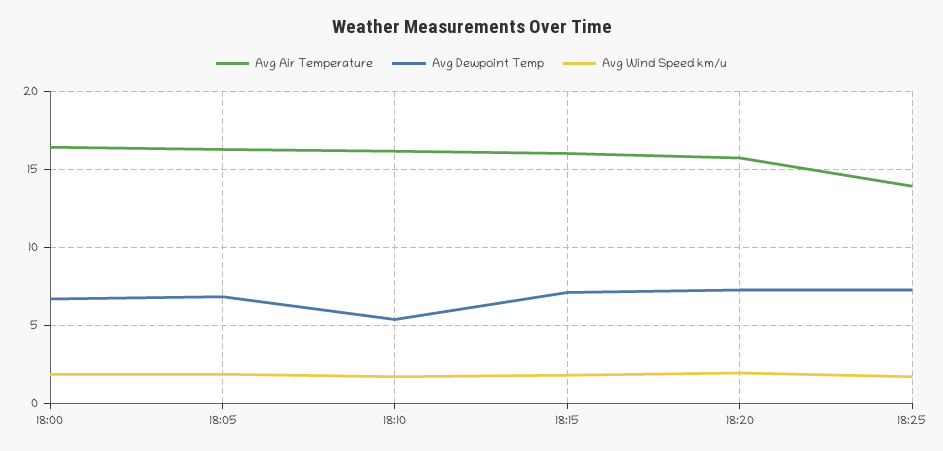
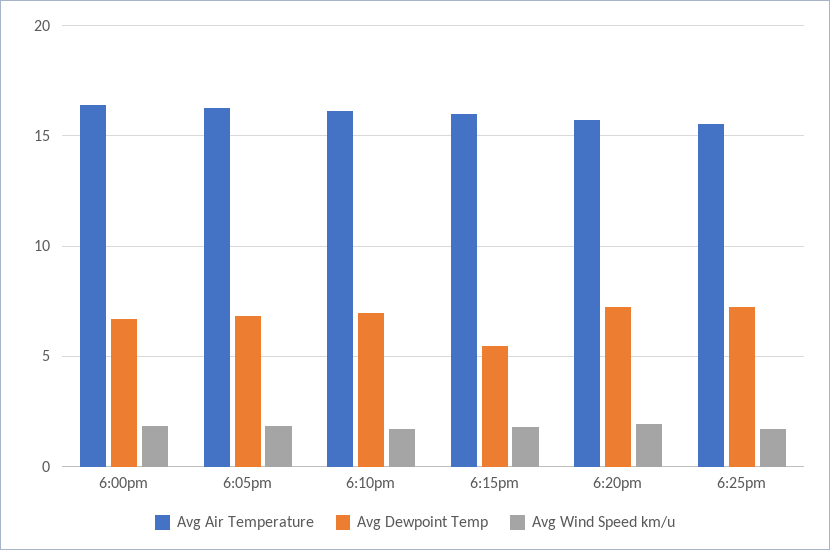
  {
    "Avg Air Temperature": {
      "18:00": 16.5,
      "18:05": 16.5,
      "18:10": 16,
      "18:15": 16,
      "18:20": 15.5,
-     "18:25": 14
+     "18:25": 15.5
    },
    "Avg Dewpoint Temp": {
      "18:00": 6.5,
      "18:05": 7,
-     "18:10": 5.5,
+     "18:10": 7,
-     "18:15": 7,
+     "18:15": 5.5,
      "18:20": 7.5,
      "18:25": 7.5
    },
    "Avg Wind Speed km/u": {
      "18:00": 2,
      "18:05": 2,
      "18:10": 1.5,
      "18:15": 2,
      "18:20": 2,
      "18:25": 1.5
    }
  }

